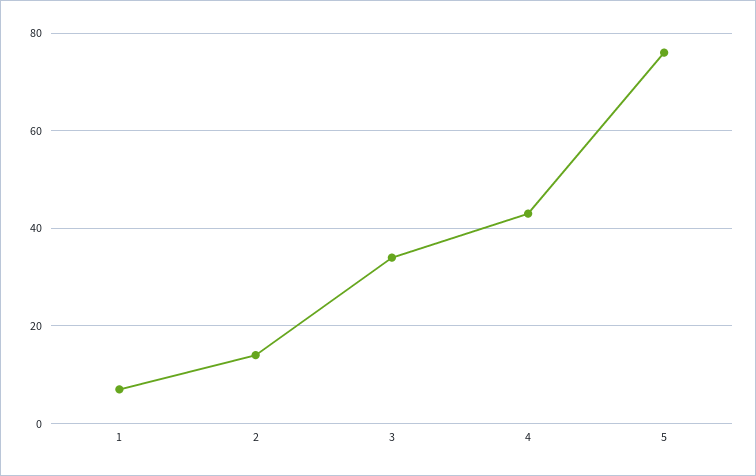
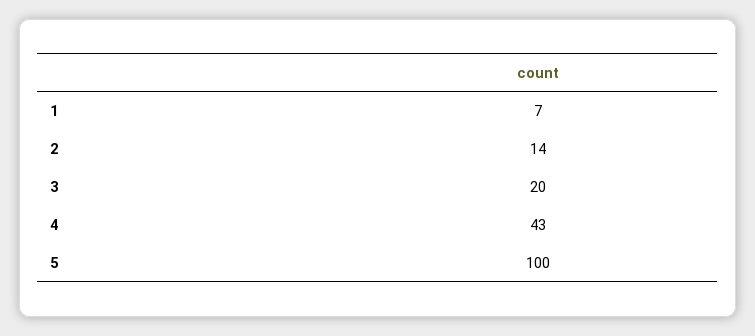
  {
    "1": 7,
    "2": 14,
-   "3": 35,
+   "3": 20,
    "4": 43,
-   "5": 75
+   "5": 100
  }

